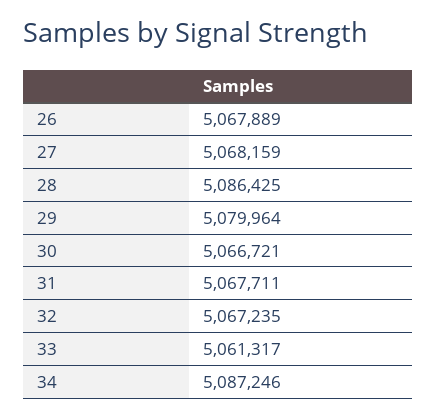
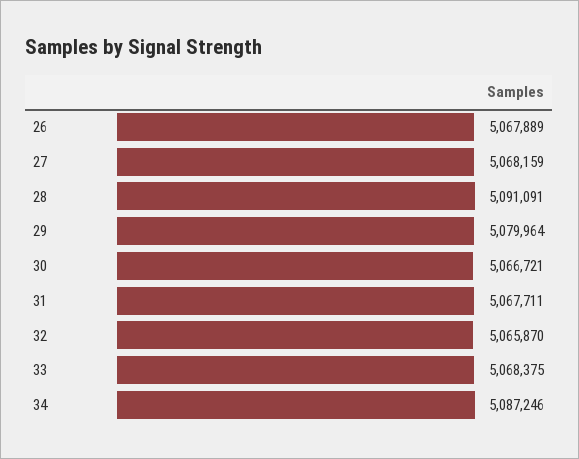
  {
    "26": 5067889,
    "27": 5068159,
-   "28": 5086425,
+   "28": 5091091,
    "29": 5079964,
    "30": 5066721,
    "31": 5067711,
-   "32": 5067235,
+   "32": 5065870,
-   "33": 5061317,
+   "33": 5068375,
    "34": 5087246
  }

